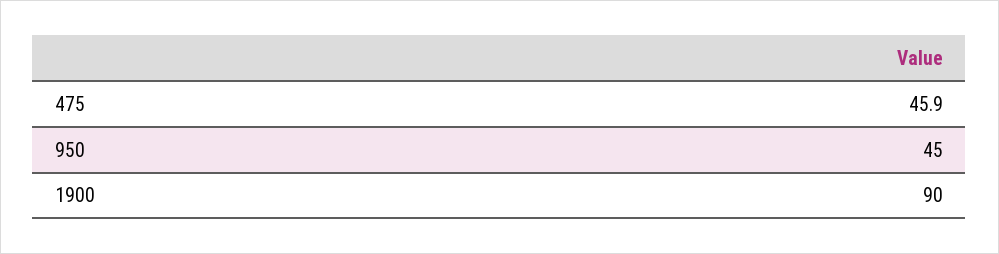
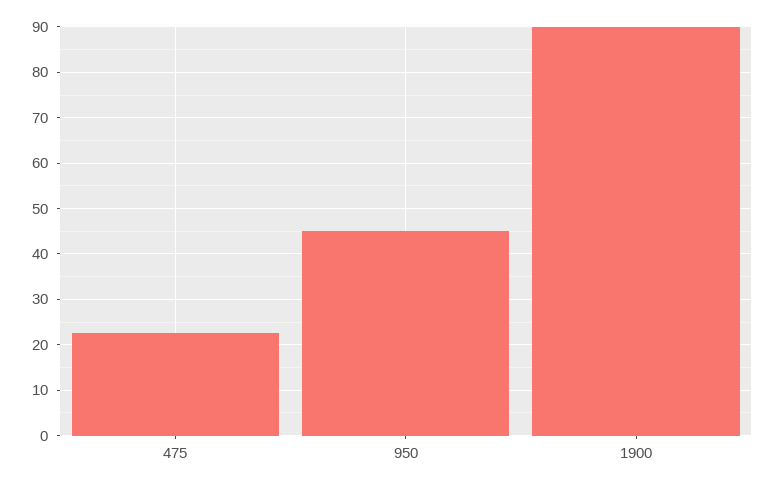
  {
-   "475": 45.9,
+   "475": 22,
    "950": 45,
    "1900": 90
  }

